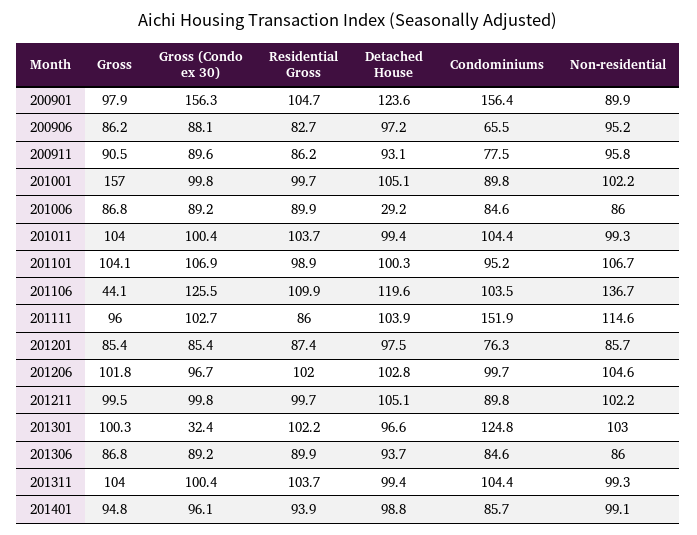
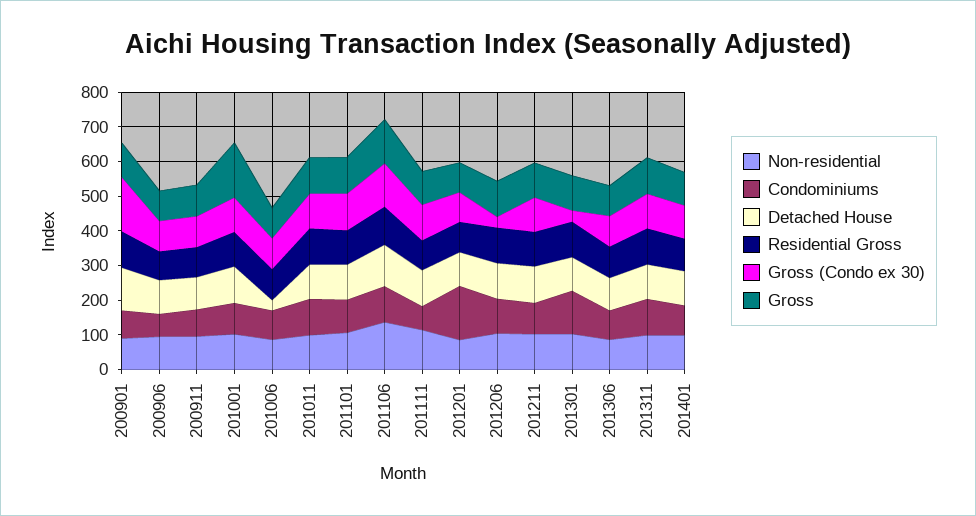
  {
    "Gross": {
      "200901": 97.9,
      "200906": 86.2,
      "200911": 90.5,
      "201001": 157,
      "201006": 86.8,
      "201011": 104,
      "201101": 104.1,
-     "201106": 44.1,
+     "201106": 125,
      "201111": 96,
      "201201": 85.4,
      "201206": 101.8,
      "201211": 99.5,
      "201301": 100.3,
      "201306": 86.8,
      "201311": 104,
      "201401": 94.8
    },
    "Gross (Condo ex 30)": {
      "200901": 156.3,
      "200906": 88.1,
      "200911": 89.6,
      "201001": 99.8,
      "201006": 89.2,
      "201011": 100.4,
      "201101": 106.9,
      "201106": 125.5,
      "201111": 102.7,
      "201201": 85.4,
-     "201206": 96.7,
+     "201206": 25,
      "201211": 99.8,
      "201301": 32.4,
      "201306": 89.2,
      "201311": 100.4,
      "201401": 96.1
    },
    "Residential Gross": {
      "200901": 104.7,
      "200906": 82.7,
      "200911": 86.2,
      "201001": 99.7,
      "201006": 89.9,
      "201011": 103.7,
      "201101": 98.9,
      "201106": 109.9,
      "201111": 86,
      "201201": 87.4,
      "201206": 102,
      "201211": 99.7,
      "201301": 102.2,
      "201306": 89.9,
      "201311": 103.7,
      "201401": 93.9
    },
    "Detached House": {
      "200901": 123.6,
      "200906": 97.2,
      "200911": 93.1,
      "201001": 105.1,
      "201006": 29.2,
      "201011": 99.4,
      "201101": 100.3,
      "201106": 119.6,
      "201111": 103.9,
      "201201": 97.5,
      "201206": 102.8,
      "201211": 105.1,
      "201301": 96.6,
      "201306": 93.7,
      "201311": 99.4,
      "201401": 98.8
    },
    "Condominiums": {
-     "200901": 156.4,
+     "200901": 75,
      "200906": 65.5,
      "200911": 77.5,
      "201001": 89.8,
      "201006": 84.6,
      "201011": 104.4,
      "201101": 95.2,
      "201106": 103.5,
-     "201111": 151.9,
+     "201111": 75,
-     "201201": 76.3,
+     "201201": 150,
      "201206": 99.7,
      "201211": 89.8,
      "201301": 124.8,
      "201306": 84.6,
      "201311": 104.4,
      "201401": 85.7
    },
    "Non-residential": {
      "200901": 89.9,
      "200906": 95.2,
      "200911": 95.8,
      "201001": 102.2,
      "201006": 86,
      "201011": 99.3,
      "201101": 106.7,
      "201106": 136.7,
      "201111": 114.6,
      "201201": 85.7,
      "201206": 104.6,
      "201211": 102.2,
      "201301": 103,
      "201306": 86,
      "201311": 99.3,
      "201401": 99.1
    }
  }

